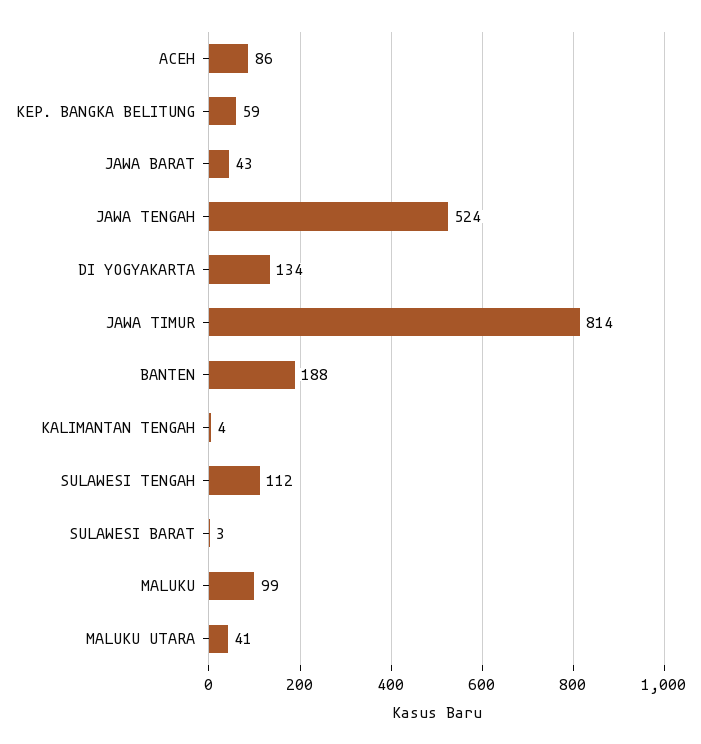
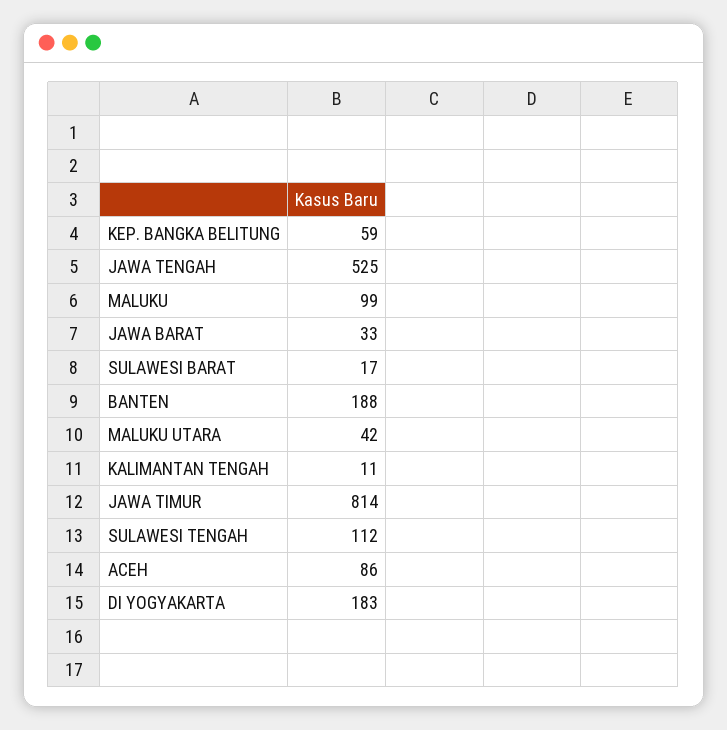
  {
    "ACEH": 86,
    "KEP. BANGKA BELITUNG": 59,
-   "JAWA BARAT": 43,
+   "JAWA BARAT": 33,
-   "JAWA TENGAH": 524,
+   "JAWA TENGAH": 525,
-   "DI YOGYAKARTA": 134,
+   "DI YOGYAKARTA": 183,
    "JAWA TIMUR": 814,
    "BANTEN": 188,
-   "KALIMANTAN TENGAH": 4,
+   "KALIMANTAN TENGAH": 11,
    "SULAWESI TENGAH": 112,
-   "SULAWESI BARAT": 3,
+   "SULAWESI BARAT": 17,
    "MALUKU": 99,
-   "MALUKU UTARA": 41
+   "MALUKU UTARA": 42
  }

